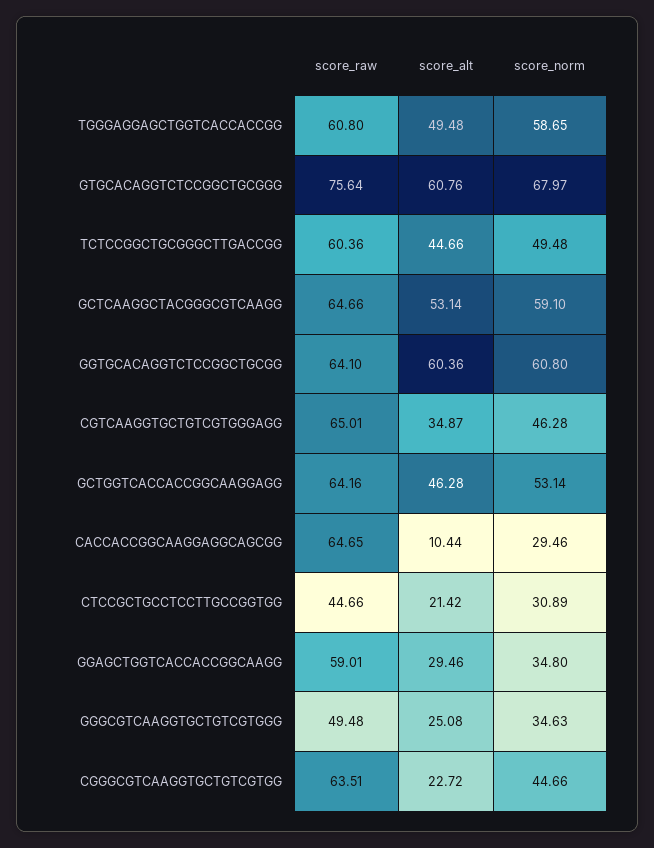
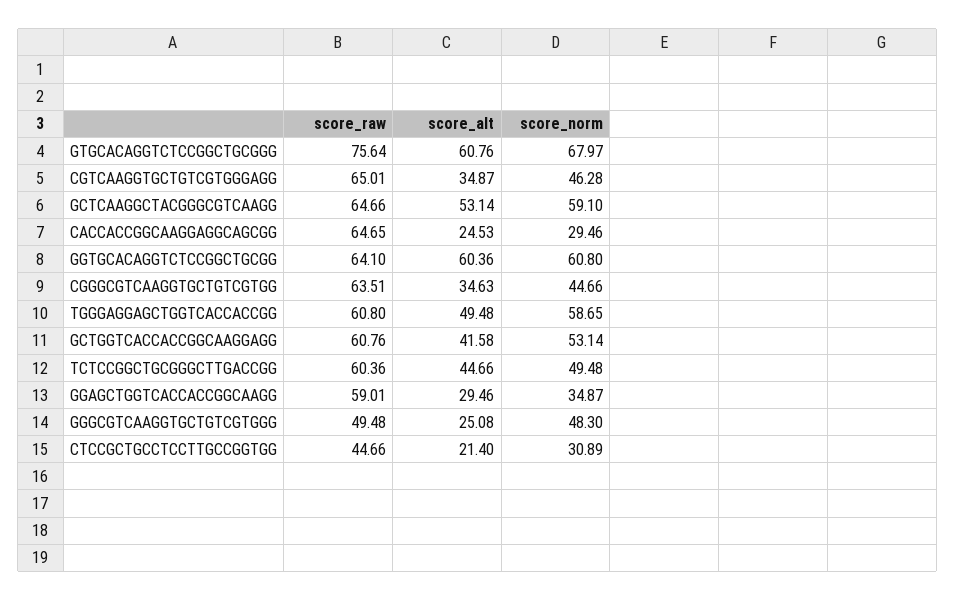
  {
    "score_raw": {
      "TGGGAGGAGCTGGTCACCACCGG": 60.8,
      "GTGCACAGGTCTCCGGCTGCGGG": 75.64,
      "TCTCCGGCTGCGGGCTTGACCGG": 60.36,
      "GCTCAAGGCTACGGGCGTCAAGG": 64.66,
      "GGTGCACAGGTCTCCGGCTGCGG": 64.1,
      "CGTCAAGGTGCTGTCGTGGGAGG": 65.01,
-     "GCTGGTCACCACCGGCAAGGAGG": 64.16,
+     "GCTGGTCACCACCGGCAAGGAGG": 60.76,
      "CACCACCGGCAAGGAGGCAGCGG": 64.65,
      "CTCCGCTGCCTCCTTGCCGGTGG": 44.66,
      "GGAGCTGGTCACCACCGGCAAGG": 59.01,
      "GGGCGTCAAGGTGCTGTCGTGGG": 49.48,
      "CGGGCGTCAAGGTGCTGTCGTGG": 63.51
    },
    "score_alt": {
      "TGGGAGGAGCTGGTCACCACCGG": 49.48,
      "GTGCACAGGTCTCCGGCTGCGGG": 60.76,
      "TCTCCGGCTGCGGGCTTGACCGG": 44.66,
      "GCTCAAGGCTACGGGCGTCAAGG": 53.14,
      "GGTGCACAGGTCTCCGGCTGCGG": 60.36,
      "CGTCAAGGTGCTGTCGTGGGAGG": 34.87,
-     "GCTGGTCACCACCGGCAAGGAGG": 46.28,
+     "GCTGGTCACCACCGGCAAGGAGG": 41.58,
-     "CACCACCGGCAAGGAGGCAGCGG": 10.44,
+     "CACCACCGGCAAGGAGGCAGCGG": 24.53,
-     "CTCCGCTGCCTCCTTGCCGGTGG": 21.42,
+     "CTCCGCTGCCTCCTTGCCGGTGG": 21.4,
      "GGAGCTGGTCACCACCGGCAAGG": 29.46,
      "GGGCGTCAAGGTGCTGTCGTGGG": 25.08,
-     "CGGGCGTCAAGGTGCTGTCGTGG": 22.72
+     "CGGGCGTCAAGGTGCTGTCGTGG": 34.63
    },
    "score_norm": {
      "TGGGAGGAGCTGGTCACCACCGG": 58.65,
      "GTGCACAGGTCTCCGGCTGCGGG": 67.97,
      "TCTCCGGCTGCGGGCTTGACCGG": 49.48,
      "GCTCAAGGCTACGGGCGTCAAGG": 59.1,
      "GGTGCACAGGTCTCCGGCTGCGG": 60.8,
      "CGTCAAGGTGCTGTCGTGGGAGG": 46.28,
      "GCTGGTCACCACCGGCAAGGAGG": 53.14,
      "CACCACCGGCAAGGAGGCAGCGG": 29.46,
      "CTCCGCTGCCTCCTTGCCGGTGG": 30.89,
-     "GGAGCTGGTCACCACCGGCAAGG": 34.8,
+     "GGAGCTGGTCACCACCGGCAAGG": 34.87,
-     "GGGCGTCAAGGTGCTGTCGTGGG": 34.63,
+     "GGGCGTCAAGGTGCTGTCGTGGG": 48.3,
      "CGGGCGTCAAGGTGCTGTCGTGG": 44.66
    }
  }

